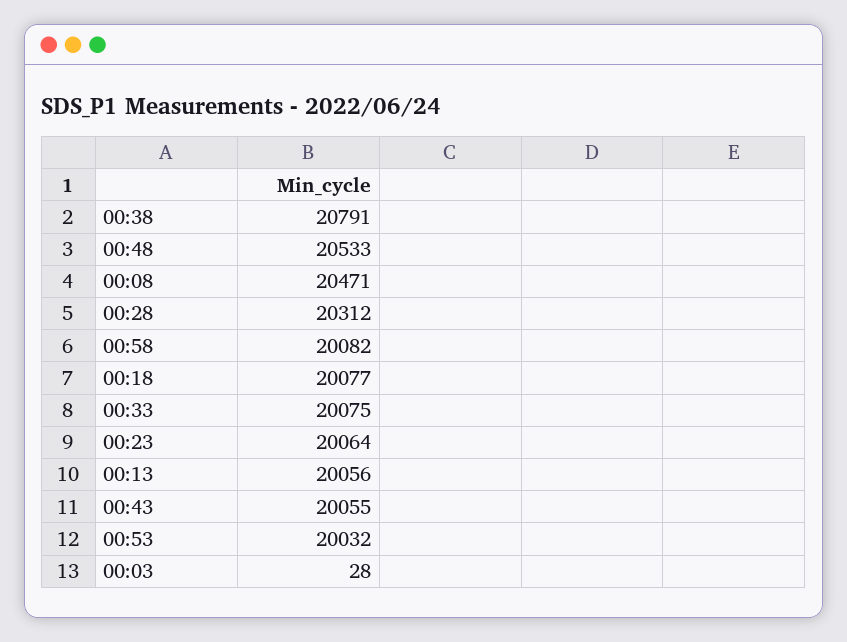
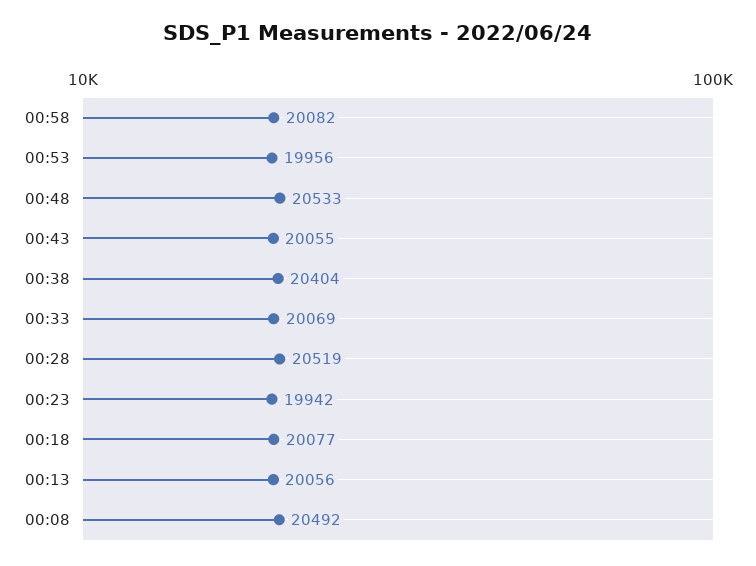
  {
-   "00:38": 20791,
+   "00:38": 20404,
    "00:48": 20533,
-   "00:08": 20471,
+   "00:08": 20492,
-   "00:28": 20312,
+   "00:28": 20519,
    "00:58": 20082,
    "00:18": 20077,
-   "00:33": 20075,
+   "00:33": 20069,
-   "00:23": 20064,
+   "00:23": 19942,
    "00:13": 20056,
    "00:43": 20055,
-   "00:53": 20032,
+   "00:53": 19956
-   "00:03": 28
  }

